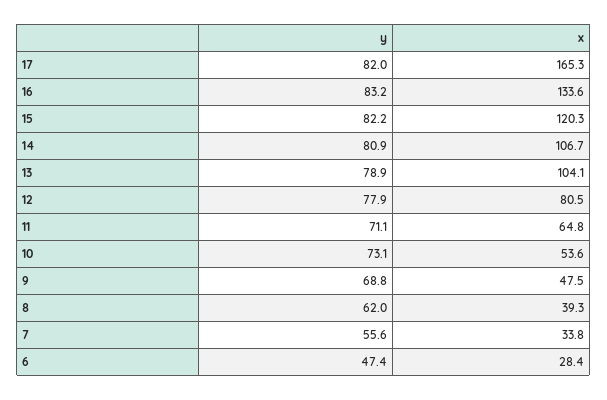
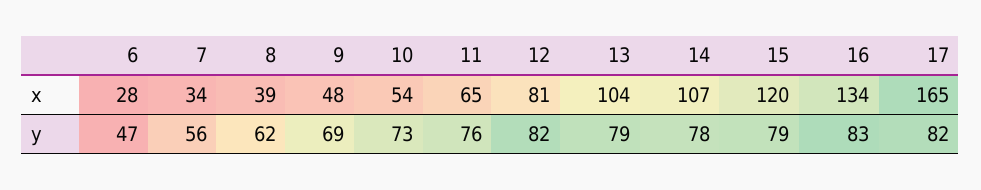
  {
    "y": {
      "17": 82,
      "16": 83.2,
-     "15": 82.2,
+     "15": 79,
-     "14": 80.9,
+     "14": 78,
      "13": 78.9,
-     "12": 77.9,
+     "12": 82,
-     "11": 71.1,
+     "11": 76,
      "10": 73.1,
      "9": 68.8,
      "8": 62,
      "7": 55.6,
      "6": 47.4
    },
    "x": {
      "17": 165.3,
      "16": 133.6,
      "15": 120.3,
      "14": 106.7,
      "13": 104.1,
      "12": 80.5,
      "11": 64.8,
      "10": 53.6,
      "9": 47.5,
      "8": 39.3,
      "7": 33.8,
      "6": 28.4
    }
  }

